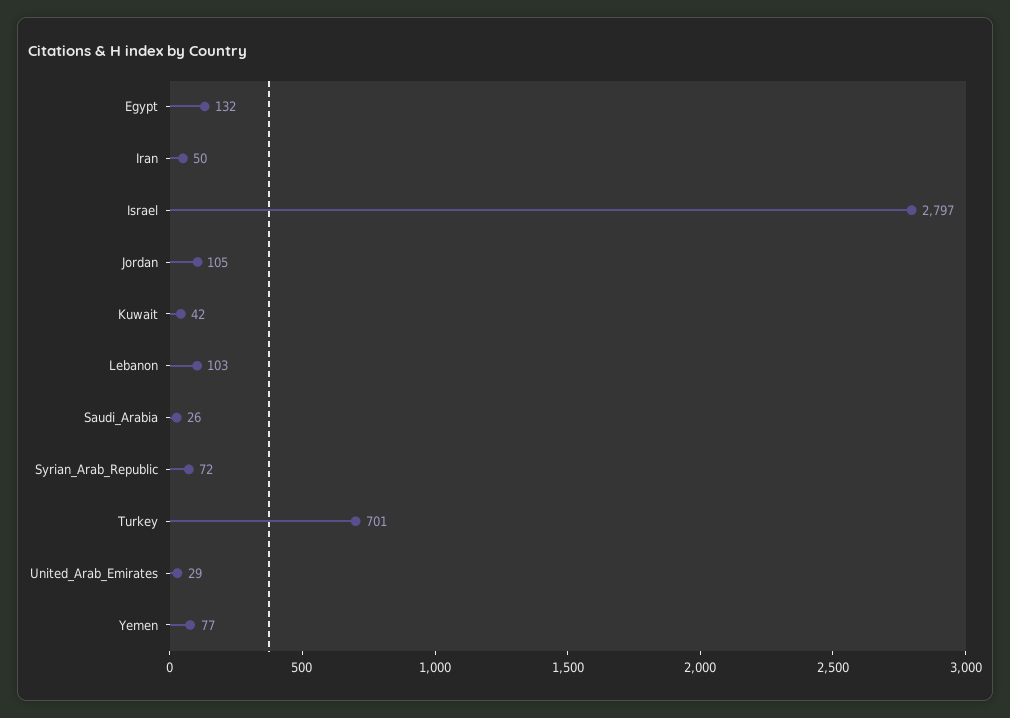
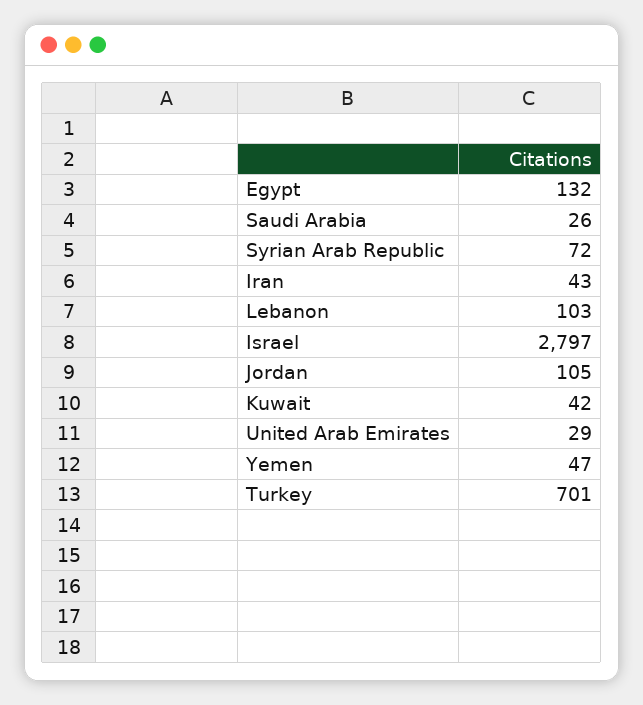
  {
    "Egypt": 132,
-   "Iran": 50,
+   "Iran": 43,
    "Israel": 2797,
    "Jordan": 105,
    "Kuwait": 42,
    "Lebanon": 103,
    "Saudi_Arabia": 26,
    "Syrian_Arab_Republic": 72,
    "Turkey": 701,
    "United_Arab_Emirates": 29,
-   "Yemen": 77
+   "Yemen": 47
  }

